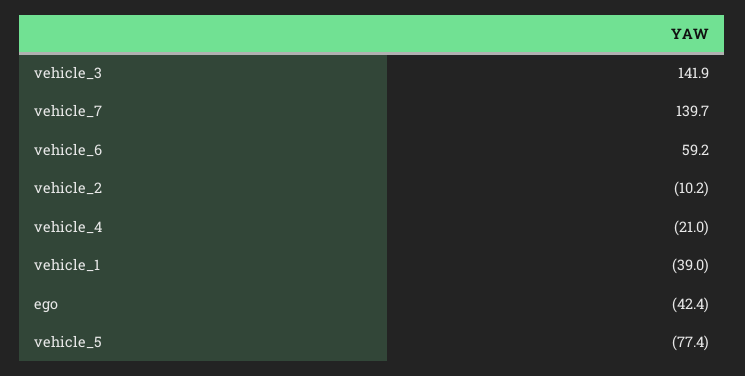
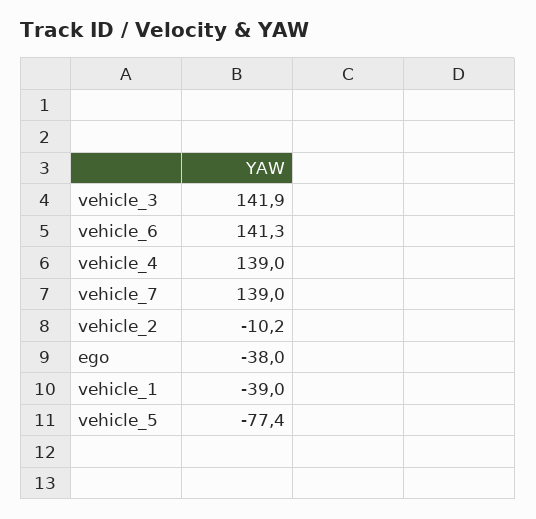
  {
    "vehicle_3": 141.9,
-   "vehicle_7": 139.7,
+   "vehicle_7": 139,
-   "vehicle_6": 59.2,
+   "vehicle_6": 141.3,
    "vehicle_2": -10.2,
-   "vehicle_4": -21,
+   "vehicle_4": 139,
    "vehicle_1": -39,
-   "ego": -42.4,
+   "ego": -38,
    "vehicle_5": -77.4
  }

